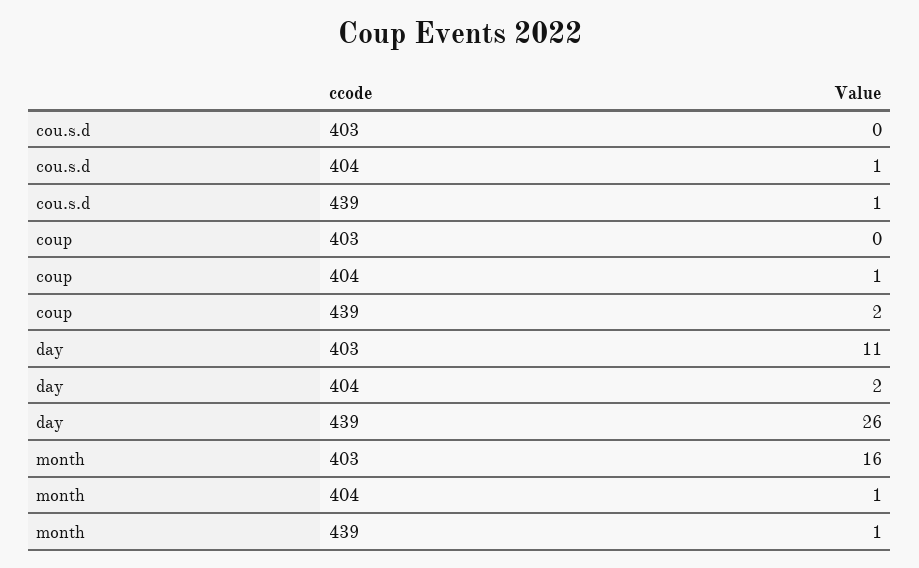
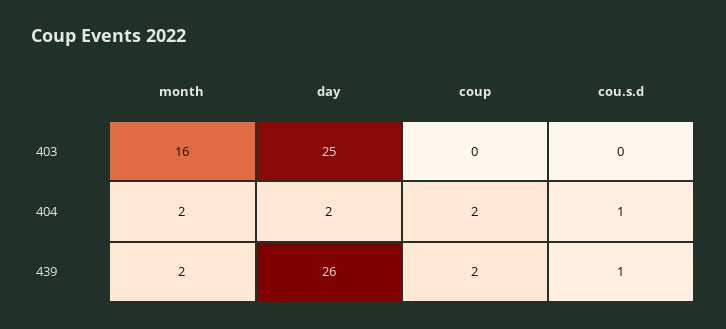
  {
    "cou.s.d": {
      "403": 0,
      "404": 1,
      "439": 1
    },
    "coup": {
      "403": 0,
-     "404": 1,
+     "404": 2,
      "439": 2
    },
    "day": {
-     "403": 11,
+     "403": 25,
      "404": 2,
      "439": 26
    },
    "month": {
      "403": 16,
-     "404": 1,
+     "404": 2,
-     "439": 1
+     "439": 2
    }
  }

